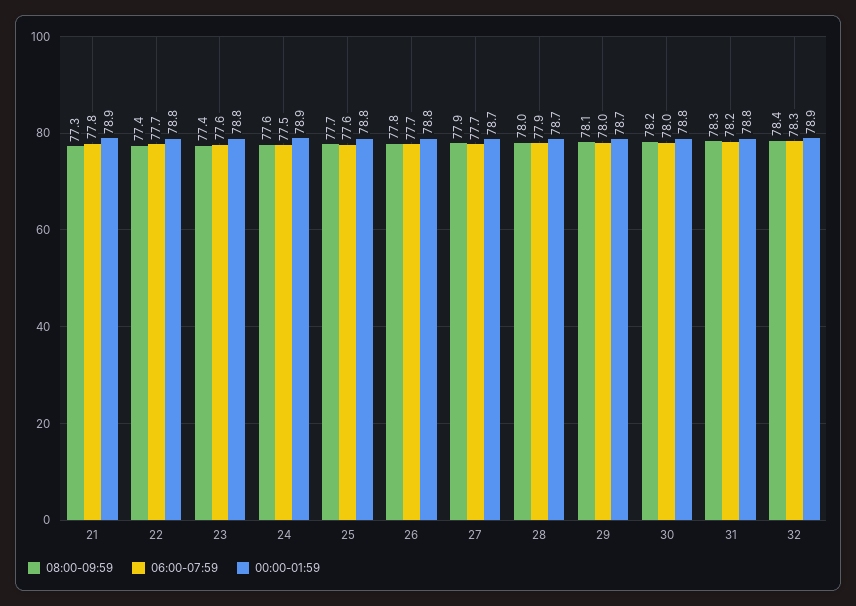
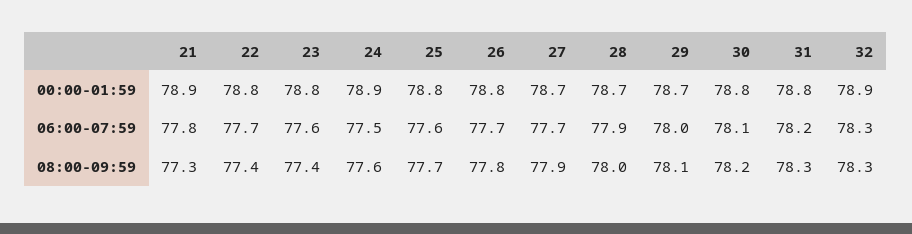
  {
    "08:00-09:59": {
      "21": 77.3,
      "22": 77.4,
      "23": 77.4,
      "24": 77.6,
      "25": 77.7,
      "26": 77.8,
      "27": 77.9,
      "28": 78,
      "29": 78.1,
      "30": 78.2,
      "31": 78.3,
-     "32": 78.4
+     "32": 78.3
    },
    "06:00-07:59": {
      "21": 77.8,
      "22": 77.7,
      "23": 77.6,
      "24": 77.5,
      "25": 77.6,
      "26": 77.7,
      "27": 77.7,
      "28": 77.9,
      "29": 78,
-     "30": 78,
+     "30": 78.1,
      "31": 78.2,
      "32": 78.3
    },
    "00:00-01:59": {
      "21": 78.9,
      "22": 78.8,
      "23": 78.8,
      "24": 78.9,
      "25": 78.8,
      "26": 78.8,
      "27": 78.7,
      "28": 78.7,
      "29": 78.7,
      "30": 78.8,
      "31": 78.8,
      "32": 78.9
    }
  }

